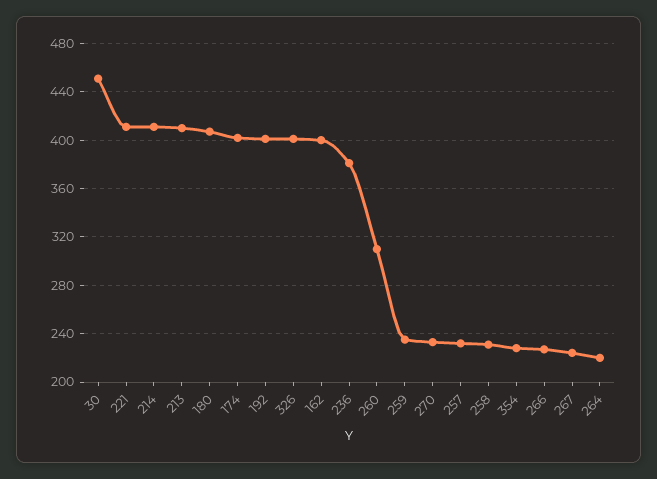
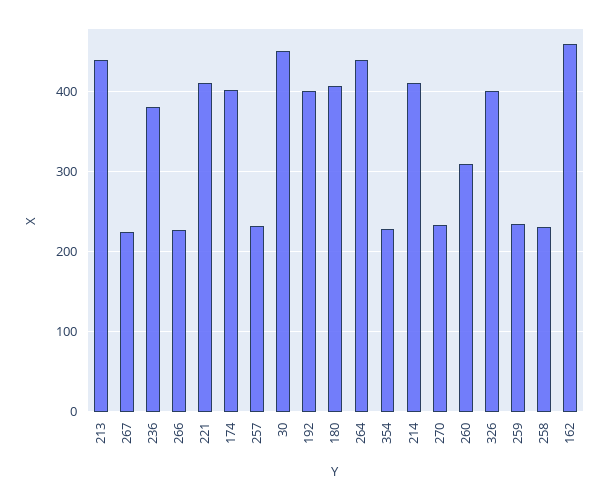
  {
    "30": 450,
    "221": 410,
    "214": 410,
-   "213": 410,
+   "213": 440,
    "180": 405,
    "174": 400,
    "192": 400,
    "326": 400,
-   "162": 400,
+   "162": 460,
    "236": 380,
    "260": 310,
    "259": 235,
    "270": 235,
    "257": 230,
    "258": 230,
    "354": 230,
    "266": 225,
    "267": 225,
-   "264": 220
+   "264": 440
  }

